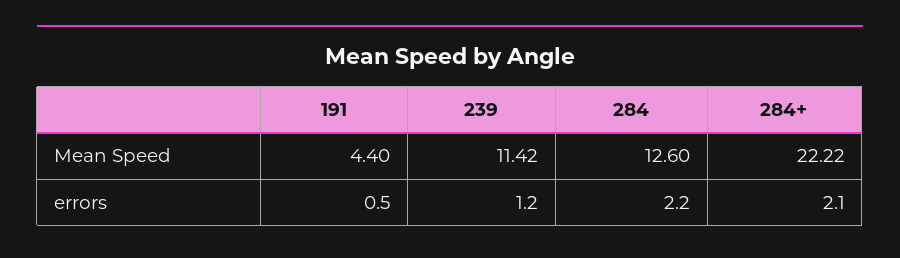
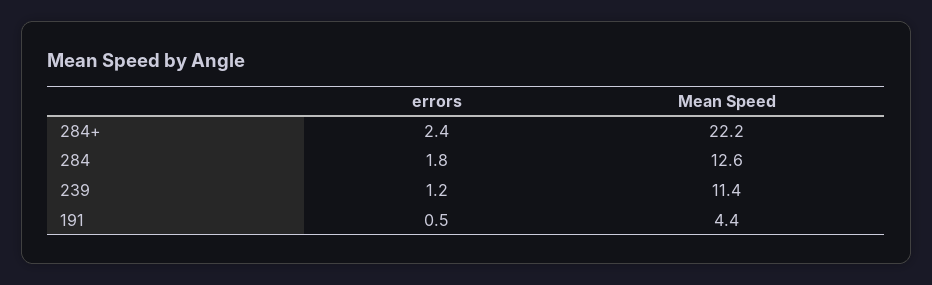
  {
    "191": {
      "Mean Speed": 4.4,
      "errors": 0.5
    },
    "239": {
      "Mean Speed": 11.42,
      "errors": 1.2
    },
    "284": {
      "Mean Speed": 12.6,
-     "errors": 2.2
+     "errors": 1.8
    },
    "284+": {
      "Mean Speed": 22.22,
-     "errors": 2.1
+     "errors": 2.4
    }
  }

